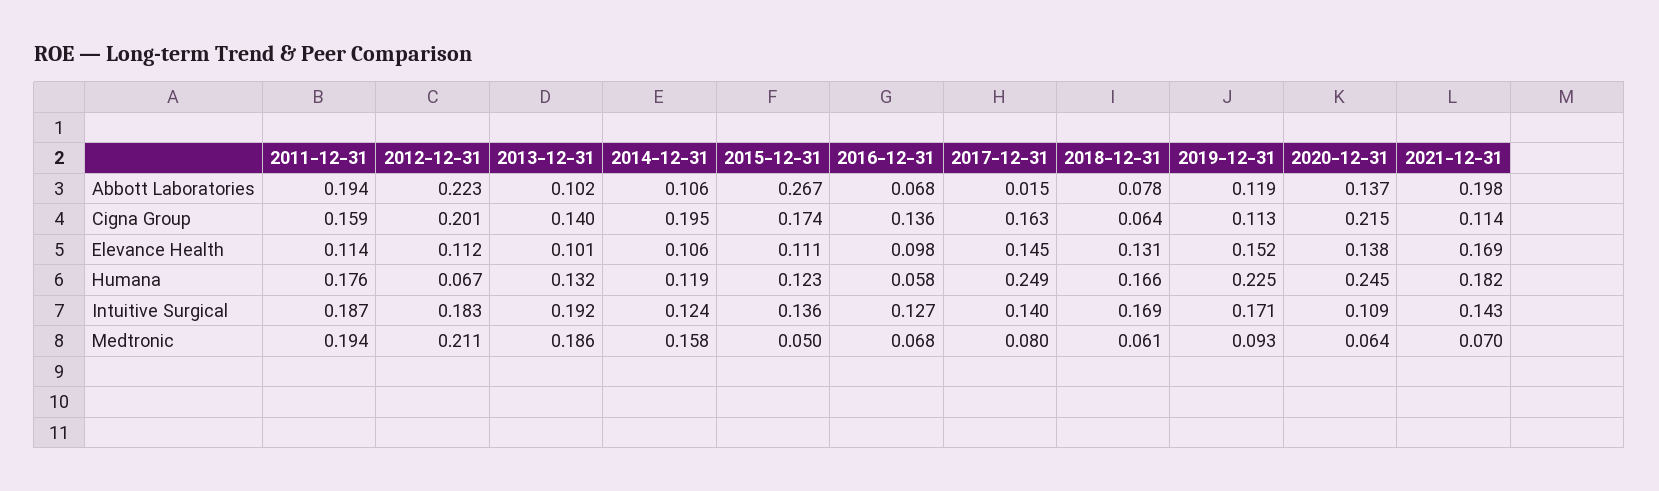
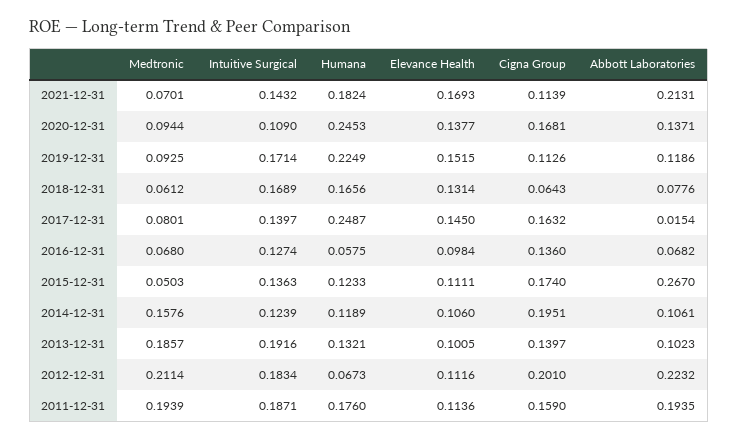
  {
    "2011-12-31": {
      "Abbott Laboratories": 0.1935,
      "Cigna Group": 0.159,
      "Elevance Health": 0.1136,
      "Humana": 0.176,
      "Intuitive Surgical": 0.1871,
      "Medtronic": 0.1939
    },
    "2012-12-31": {
      "Abbott Laboratories": 0.2232,
      "Cigna Group": 0.201,
      "Elevance Health": 0.1116,
      "Humana": 0.0673,
      "Intuitive Surgical": 0.1834,
      "Medtronic": 0.2114
    },
    "2013-12-31": {
      "Abbott Laboratories": 0.1023,
      "Cigna Group": 0.1397,
      "Elevance Health": 0.1005,
      "Humana": 0.1321,
      "Intuitive Surgical": 0.1916,
      "Medtronic": 0.1857
    },
    "2014-12-31": {
      "Abbott Laboratories": 0.1061,
      "Cigna Group": 0.1951,
      "Elevance Health": 0.106,
      "Humana": 0.1189,
      "Intuitive Surgical": 0.1239,
      "Medtronic": 0.1576
    },
    "2015-12-31": {
      "Abbott Laboratories": 0.267,
      "Cigna Group": 0.174,
      "Elevance Health": 0.1111,
      "Humana": 0.1233,
      "Intuitive Surgical": 0.1363,
      "Medtronic": 0.0503
    },
    "2016-12-31": {
      "Abbott Laboratories": 0.0682,
      "Cigna Group": 0.136,
      "Elevance Health": 0.0984,
      "Humana": 0.0575,
      "Intuitive Surgical": 0.1274,
      "Medtronic": 0.068
    },
    "2017-12-31": {
      "Abbott Laboratories": 0.0154,
      "Cigna Group": 0.1632,
      "Elevance Health": 0.145,
      "Humana": 0.2487,
      "Intuitive Surgical": 0.1397,
      "Medtronic": 0.0801
    },
    "2018-12-31": {
      "Abbott Laboratories": 0.0776,
      "Cigna Group": 0.0643,
      "Elevance Health": 0.1314,
      "Humana": 0.1656,
      "Intuitive Surgical": 0.1689,
      "Medtronic": 0.0612
    },
    "2019-12-31": {
      "Abbott Laboratories": 0.1186,
      "Cigna Group": 0.1126,
      "Elevance Health": 0.1515,
      "Humana": 0.2249,
      "Intuitive Surgical": 0.1714,
      "Medtronic": 0.0925
    },
    "2020-12-31": {
      "Abbott Laboratories": 0.1371,
-     "Cigna Group": 0.215,
+     "Cigna Group": 0.1681,
      "Elevance Health": 0.1377,
      "Humana": 0.2453,
      "Intuitive Surgical": 0.109,
-     "Medtronic": 0.064
+     "Medtronic": 0.0944
    },
    "2021-12-31": {
-     "Abbott Laboratories": 0.198,
+     "Abbott Laboratories": 0.2131,
      "Cigna Group": 0.1139,
      "Elevance Health": 0.1693,
      "Humana": 0.1824,
      "Intuitive Surgical": 0.1432,
      "Medtronic": 0.0701
    }
  }

